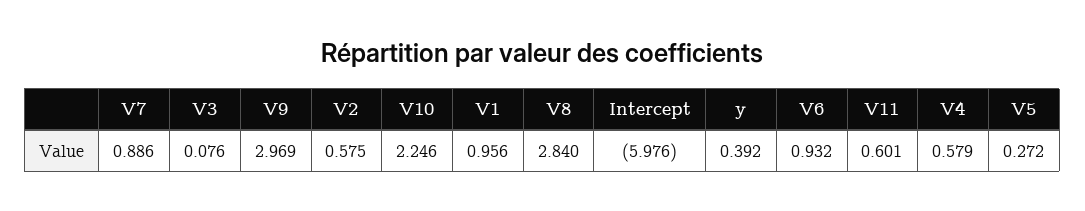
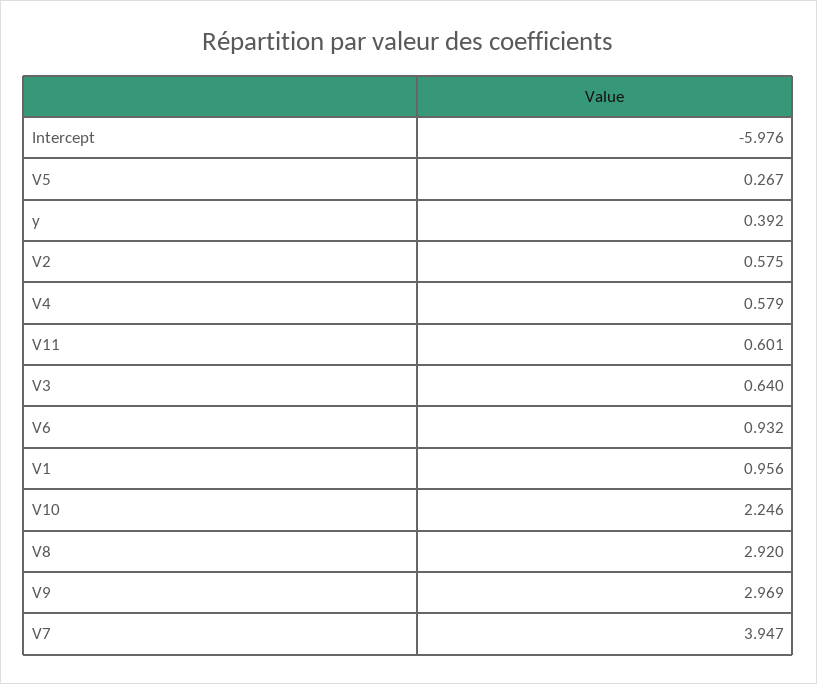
  {
-   "V7": 0.886,
+   "V7": 3.947,
-   "V3": 0.076,
+   "V3": 0.64,
    "V9": 2.969,
    "V2": 0.575,
    "V10": 2.246,
    "V1": 0.956,
-   "V8": 2.84,
+   "V8": 2.92,
    "Intercept": -5.976,
    "y": 0.392,
    "V6": 0.932,
    "V11": 0.601,
    "V4": 0.579,
-   "V5": 0.272
+   "V5": 0.267
  }

